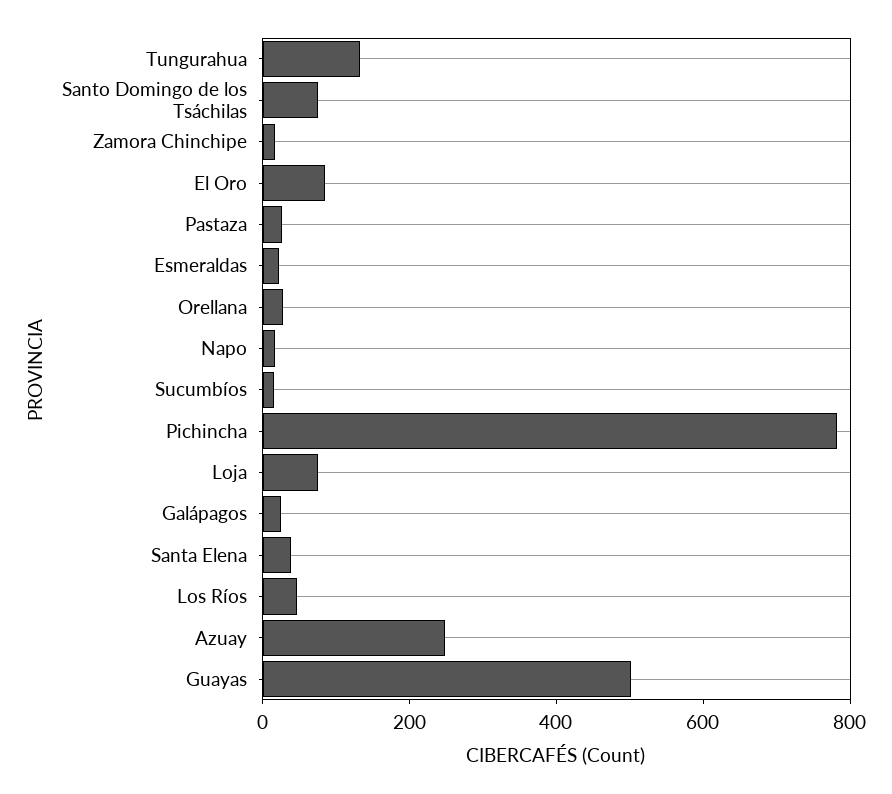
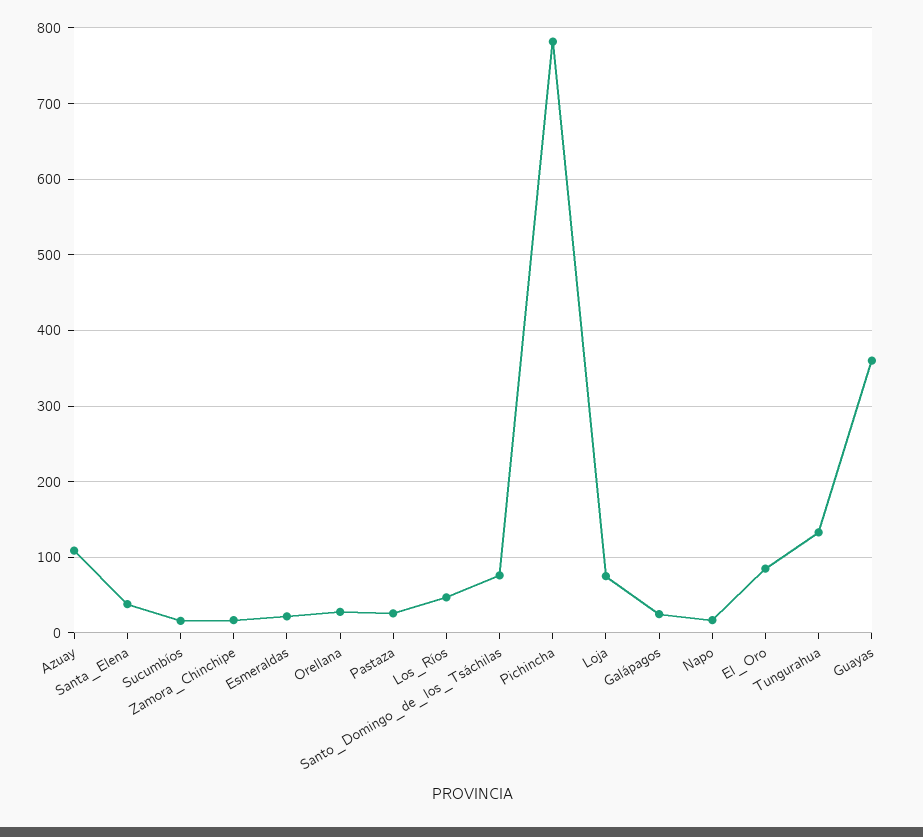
  {
    "Tungurahua": 130,
    "Santo Domingo de los Tsáchilas": 80,
    "Zamora Chinchipe": 20,
    "El Oro": 90,
    "Pastaza": 30,
    "Esmeraldas": 20,
    "Orellana": 30,
    "Napo": 20,
    "Sucumbíos": 20,
    "Pichincha": 780,
    "Loja": 80,
    "Galápagos": 30,
    "Santa Elena": 40,
    "Los Ríos": 50,
-   "Azuay": 250,
+   "Azuay": 110,
-   "Guayas": 500
+   "Guayas": 360
  }

